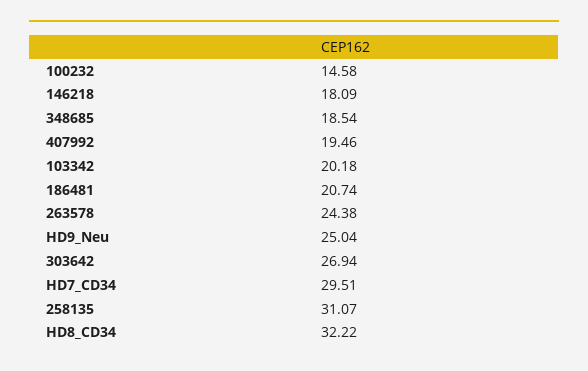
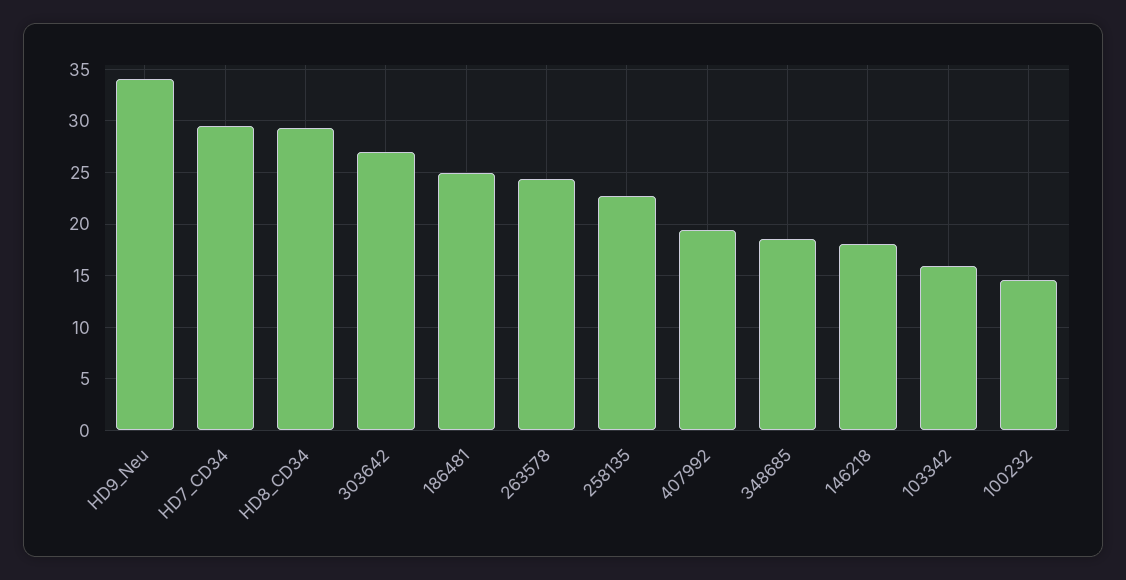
  {
    "100232": 14.58,
    "146218": 18.09,
    "348685": 18.54,
    "407992": 19.46,
-   "103342": 20.18,
+   "103342": 16,
-   "186481": 20.74,
+   "186481": 25,
    "263578": 24.38,
-   "HD9_Neu": 25.04,
+   "HD9_Neu": 34,
    "303642": 26.94,
    "HD7_CD34": 29.51,
-   "258135": 31.07,
+   "258135": 23,
-   "HD8_CD34": 32.22
+   "HD8_CD34": 29
  }

